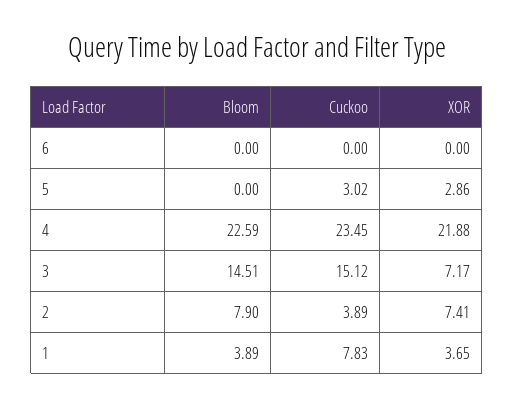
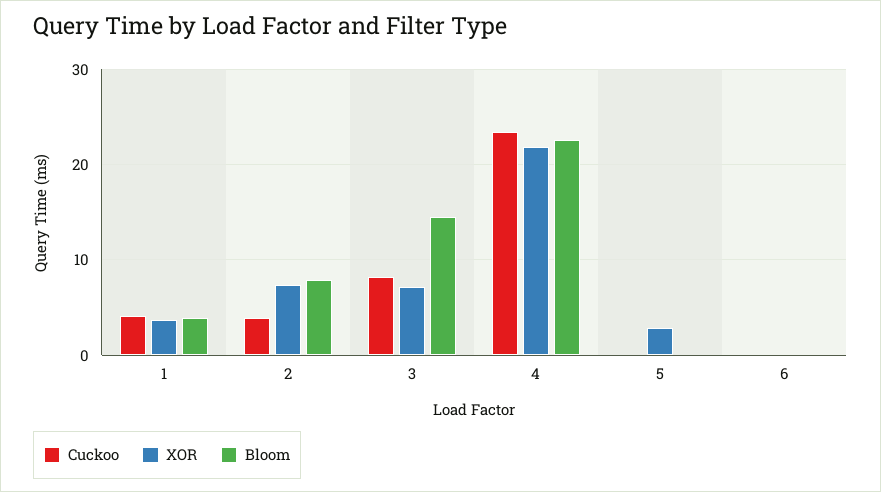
  {
    "Bloom": {
      "6": 0,
      "5": 0,
      "4": 22.59,
      "3": 14.51,
      "2": 7.9,
      "1": 3.89
    },
    "Cuckoo": {
      "6": 0,
-     "5": 3.02,
+     "5": 0,
      "4": 23.45,
-     "3": 15.12,
+     "3": 8,
      "2": 3.89,
-     "1": 7.83
+     "1": 4
    },
    "XOR": {
      "6": 0,
      "5": 2.86,
      "4": 21.88,
      "3": 7.17,
      "2": 7.41,
      "1": 3.65
    }
  }

